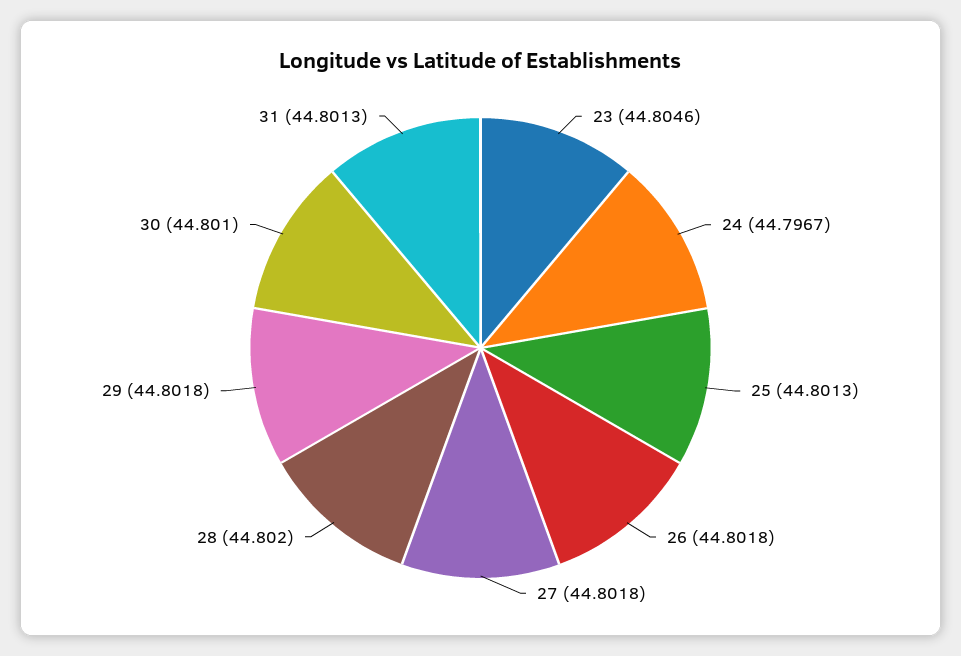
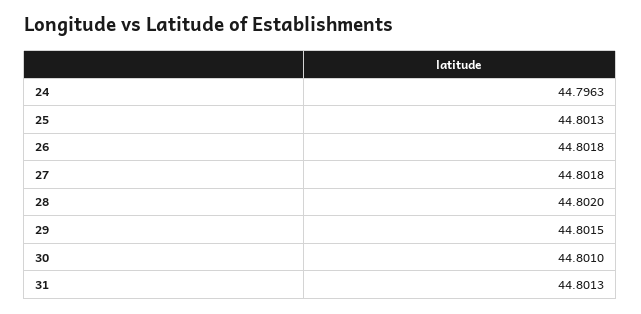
  {
-   "23": 44.8046,
-   "24": 44.7967,
+   "24": 44.7963,
    "25": 44.8013,
    "26": 44.8018,
    "27": 44.8018,
    "28": 44.802,
-   "29": 44.8018,
+   "29": 44.8015,
    "30": 44.801,
    "31": 44.8013
  }

